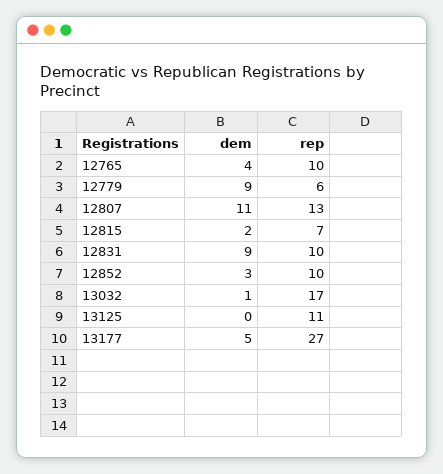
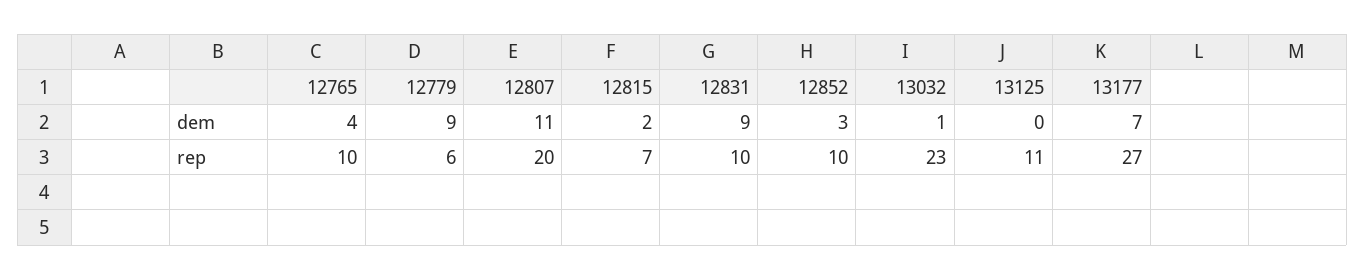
  {
    "dem": {
      "12765": 4,
      "12779": 9,
      "12807": 11,
      "12815": 2,
      "12831": 9,
      "12852": 3,
      "13032": 1,
      "13125": 0,
-     "13177": 5
+     "13177": 7
    },
    "rep": {
      "12765": 10,
      "12779": 6,
-     "12807": 13,
+     "12807": 20,
      "12815": 7,
      "12831": 10,
      "12852": 10,
-     "13032": 17,
+     "13032": 23,
      "13125": 11,
      "13177": 27
    }
  }

